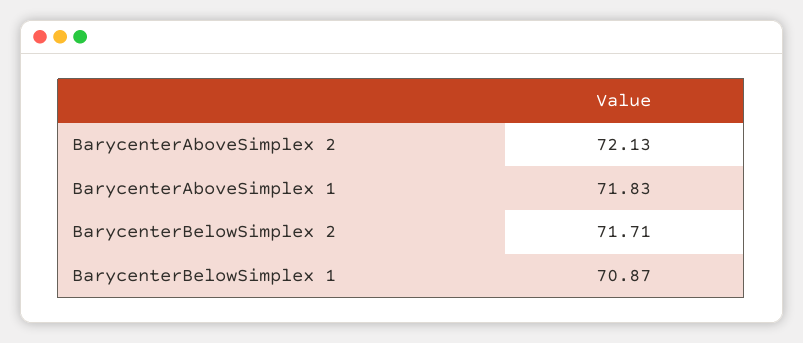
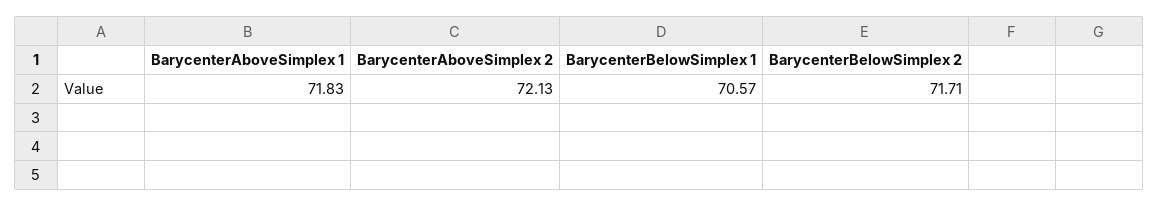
  {
    "BarycenterAboveSimplex 2": 72.13,
    "BarycenterAboveSimplex 1": 71.83,
    "BarycenterBelowSimplex 2": 71.71,
-   "BarycenterBelowSimplex 1": 70.87
+   "BarycenterBelowSimplex 1": 70.57
  }

